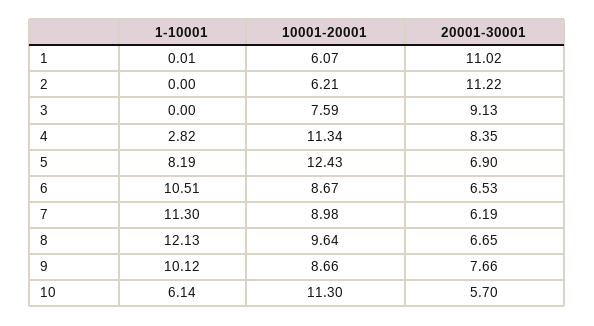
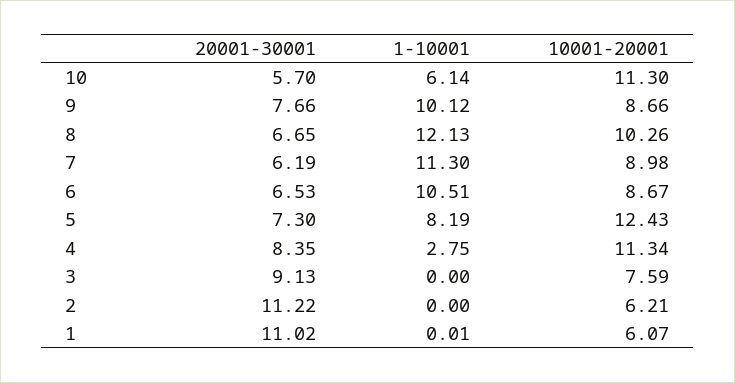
  {
    "1-10001": {
      "1": 0.01,
      "2": 0,
      "3": 0,
-     "4": 2.82,
+     "4": 2.75,
      "5": 8.19,
      "6": 10.51,
      "7": 11.3,
      "8": 12.13,
      "9": 10.12,
      "10": 6.14
    },
    "10001-20001": {
      "1": 6.07,
      "2": 6.21,
      "3": 7.59,
      "4": 11.34,
      "5": 12.43,
      "6": 8.67,
      "7": 8.98,
-     "8": 9.64,
+     "8": 10.26,
      "9": 8.66,
      "10": 11.3
    },
    "20001-30001": {
      "1": 11.02,
      "2": 11.22,
      "3": 9.13,
      "4": 8.35,
-     "5": 6.9,
+     "5": 7.3,
      "6": 6.53,
      "7": 6.19,
      "8": 6.65,
      "9": 7.66,
      "10": 5.7
    }
  }

